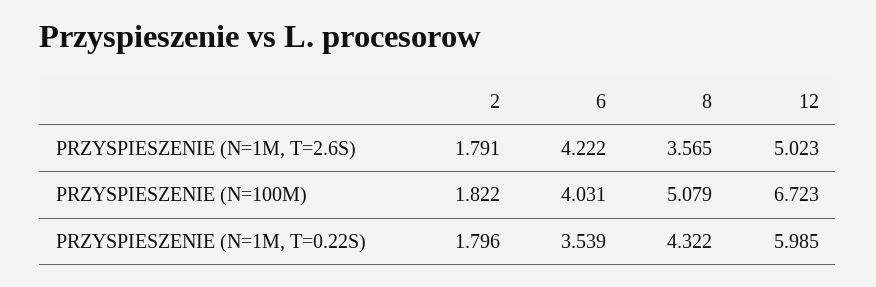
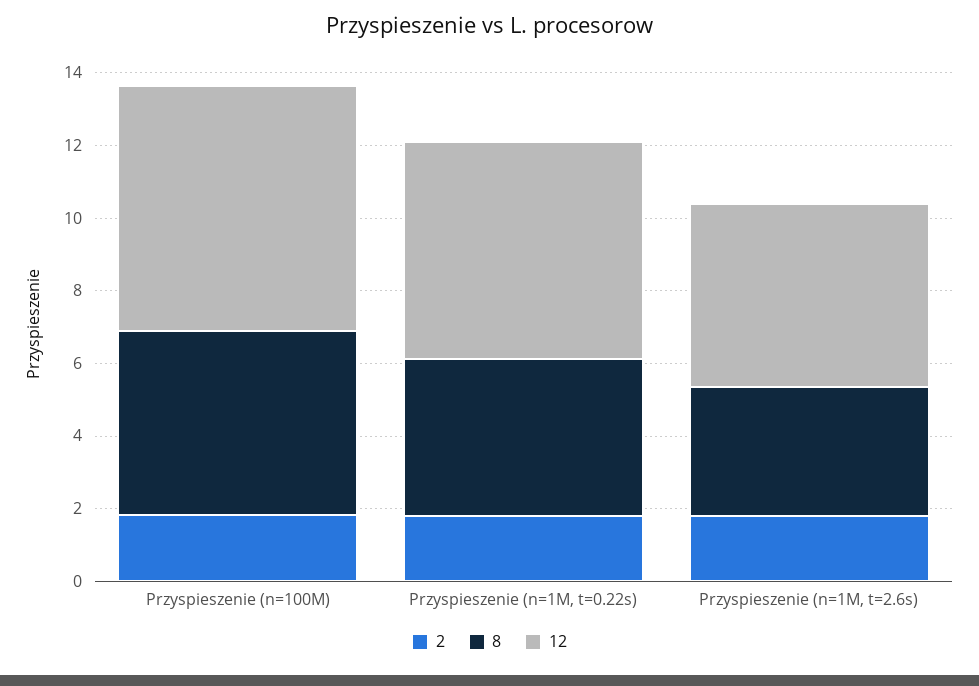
  {
    "2": {
      "PRZYSPIESZENIE (N=1M, T=2.6S)": 1.791,
      "PRZYSPIESZENIE (N=100M)": 1.822,
      "PRZYSPIESZENIE (N=1M, T=0.22S)": 1.796
    },
-   "6": {
-     "PRZYSPIESZENIE (N=1M, T=2.6S)": 4.222,
-     "PRZYSPIESZENIE (N=100M)": 4.031,
-     "PRZYSPIESZENIE (N=1M, T=0.22S)": 3.539
-   },
    "8": {
      "PRZYSPIESZENIE (N=1M, T=2.6S)": 3.565,
      "PRZYSPIESZENIE (N=100M)": 5.079,
      "PRZYSPIESZENIE (N=1M, T=0.22S)": 4.322
    },
    "12": {
      "PRZYSPIESZENIE (N=1M, T=2.6S)": 5.023,
      "PRZYSPIESZENIE (N=100M)": 6.723,
      "PRZYSPIESZENIE (N=1M, T=0.22S)": 5.985
    }
  }

